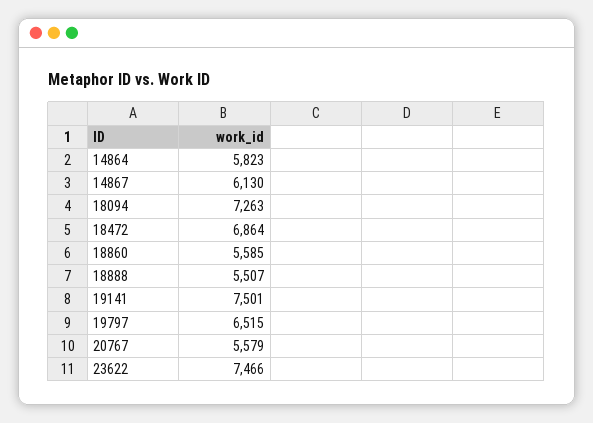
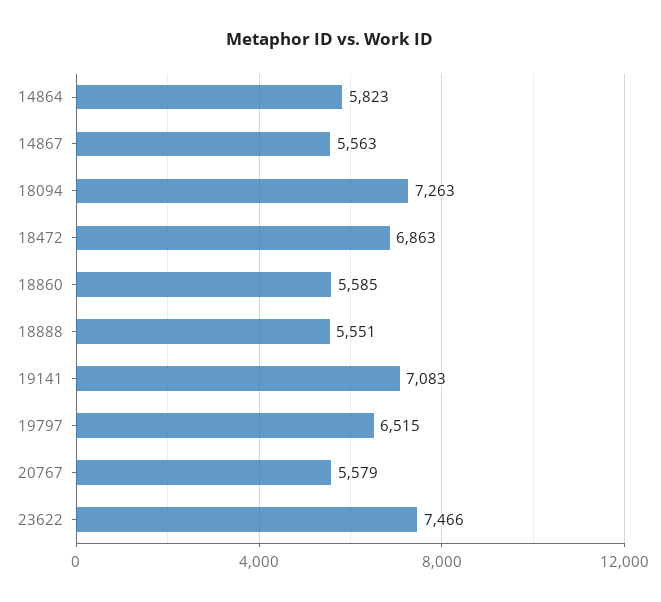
  {
    "14864": 5823,
-   "14867": 6130,
+   "14867": 5563,
    "18094": 7263,
-   "18472": 6864,
+   "18472": 6863,
    "18860": 5585,
-   "18888": 5507,
+   "18888": 5551,
-   "19141": 7501,
+   "19141": 7083,
    "19797": 6515,
    "20767": 5579,
    "23622": 7466
  }

